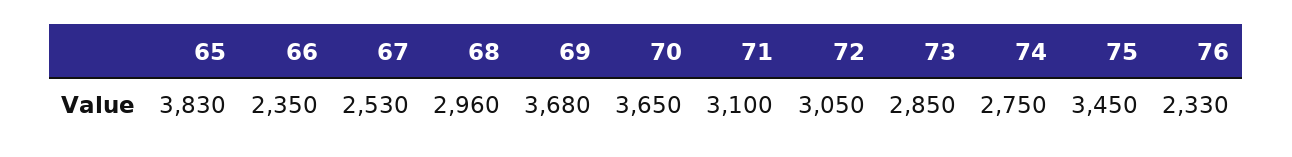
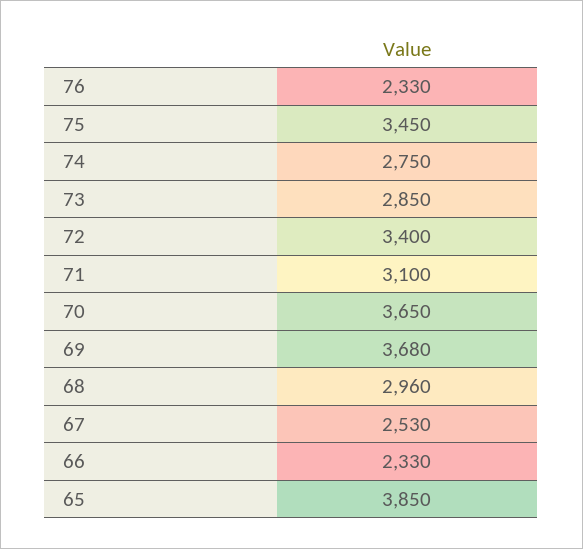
  {
-   "65": 3830,
+   "65": 3850,
-   "66": 2350,
+   "66": 2330,
    "67": 2530,
    "68": 2960,
    "69": 3680,
    "70": 3650,
    "71": 3100,
-   "72": 3050,
+   "72": 3400,
    "73": 2850,
    "74": 2750,
    "75": 3450,
    "76": 2330
  }

